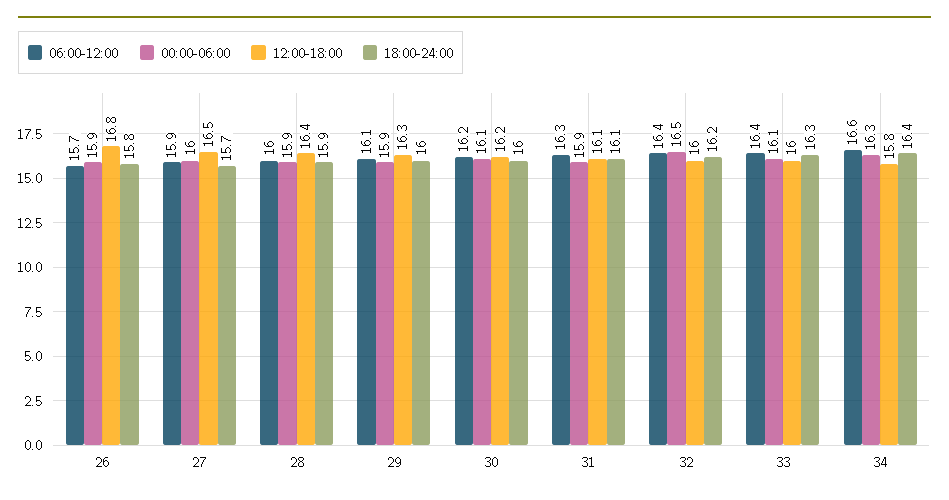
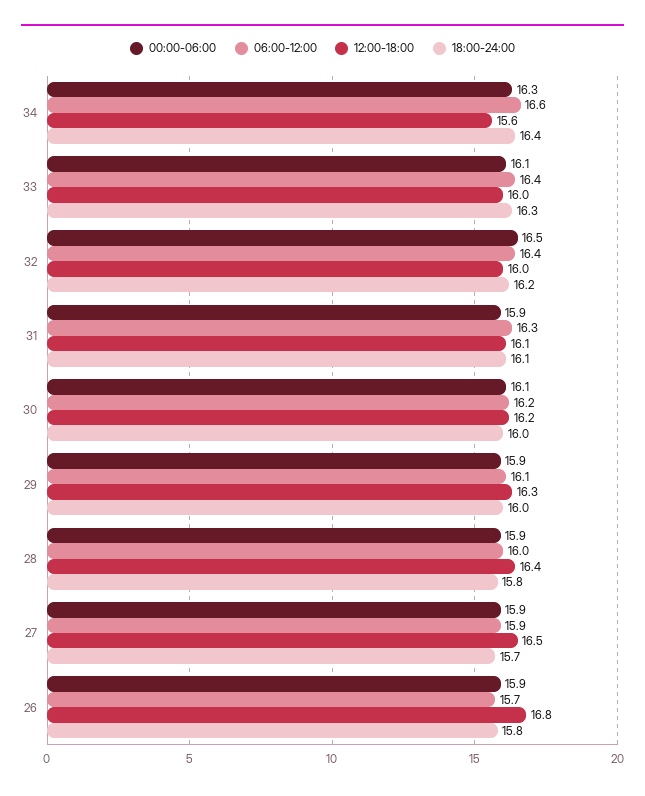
  {
    "06:00-12:00": {
      "26": 15.7,
      "27": 15.9,
      "28": 16,
      "29": 16.1,
      "30": 16.2,
      "31": 16.3,
      "32": 16.4,
      "33": 16.4,
      "34": 16.6
    },
    "00:00-06:00": {
      "26": 15.9,
-     "27": 16,
+     "27": 15.9,
      "28": 15.9,
      "29": 15.9,
      "30": 16.1,
      "31": 15.9,
      "32": 16.5,
      "33": 16.1,
      "34": 16.3
    },
    "12:00-18:00": {
      "26": 16.8,
      "27": 16.5,
      "28": 16.4,
      "29": 16.3,
      "30": 16.2,
      "31": 16.1,
      "32": 16,
      "33": 16,
-     "34": 15.8
+     "34": 15.6
    },
    "18:00-24:00": {
      "26": 15.8,
      "27": 15.7,
-     "28": 15.9,
+     "28": 15.8,
      "29": 16,
      "30": 16,
      "31": 16.1,
      "32": 16.2,
      "33": 16.3,
      "34": 16.4
    }
  }

